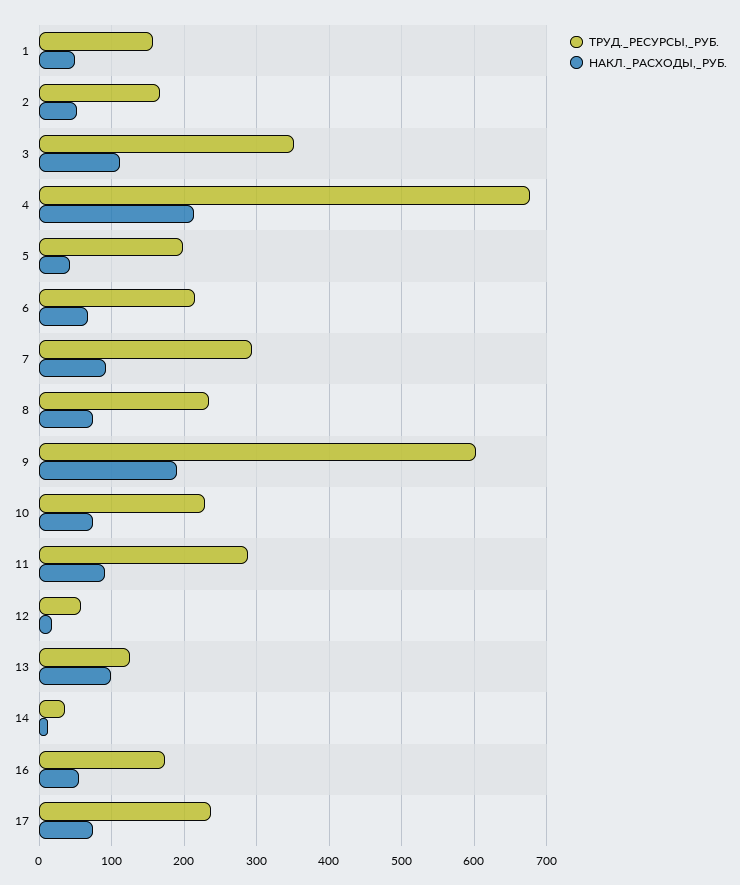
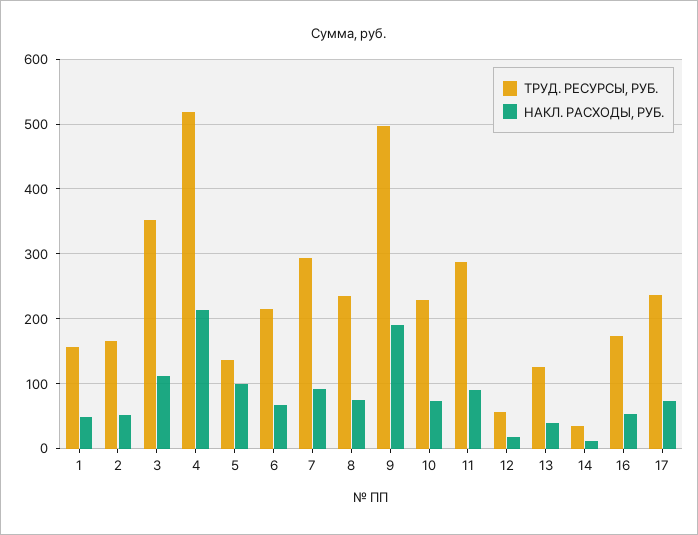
  {
    "ТРУД._РЕСУРСЫ,_РУБ.": {
      "1": 160,
      "2": 170,
      "3": 350,
-     "4": 680,
+     "4": 520,
-     "5": 200,
+     "5": 140,
      "6": 210,
      "7": 290,
      "8": 230,
-     "9": 600,
+     "9": 500,
      "10": 230,
      "11": 290,
      "12": 60,
      "13": 130,
      "14": 40,
      "16": 170,
      "17": 240
    },
    "НАКЛ._РАСХОДЫ,_РУБ.": {
      "1": 50,
      "2": 50,
      "3": 110,
      "4": 210,
-     "5": 40,
+     "5": 100,
      "6": 70,
      "7": 90,
      "8": 70,
      "9": 190,
      "10": 70,
      "11": 90,
      "12": 20,
-     "13": 100,
+     "13": 40,
      "14": 10,
      "16": 50,
      "17": 70
    }
  }

